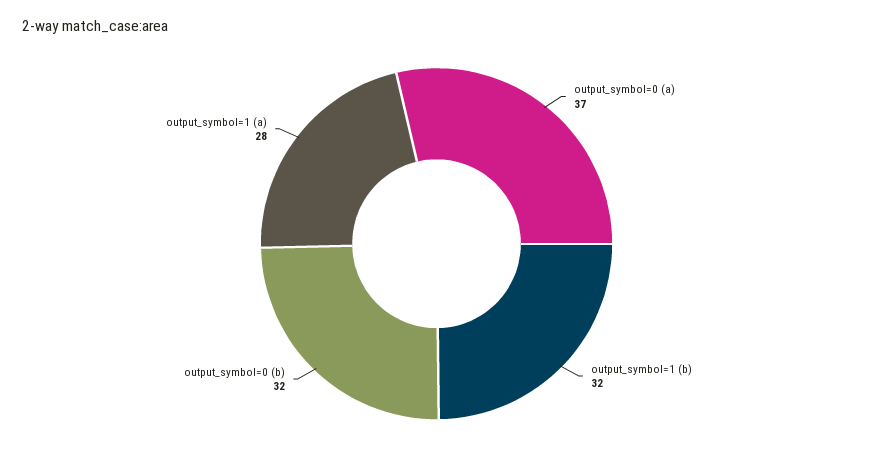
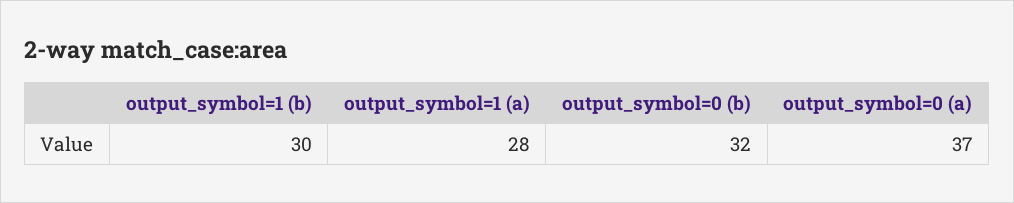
  {
    "output_symbol=0 (a)": 37,
-   "output_symbol=1 (b)": 32,
+   "output_symbol=1 (b)": 30,
    "output_symbol=0 (b)": 32,
    "output_symbol=1 (a)": 28
  }

